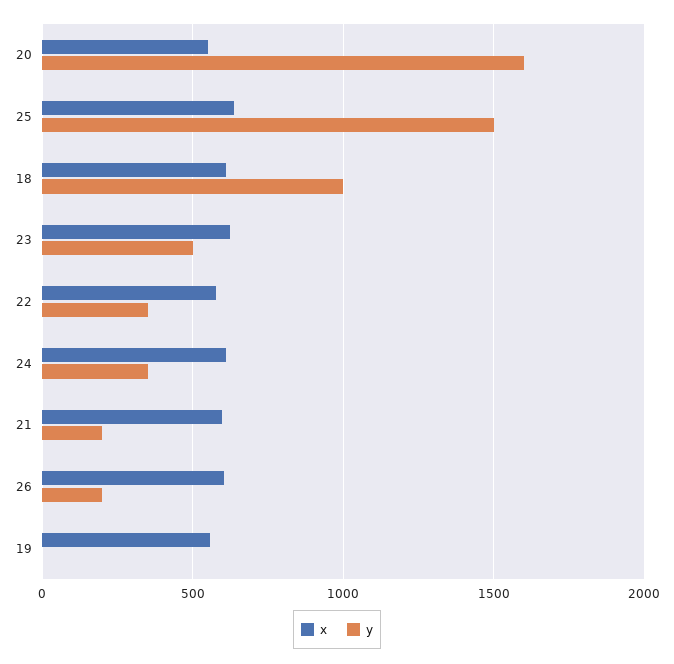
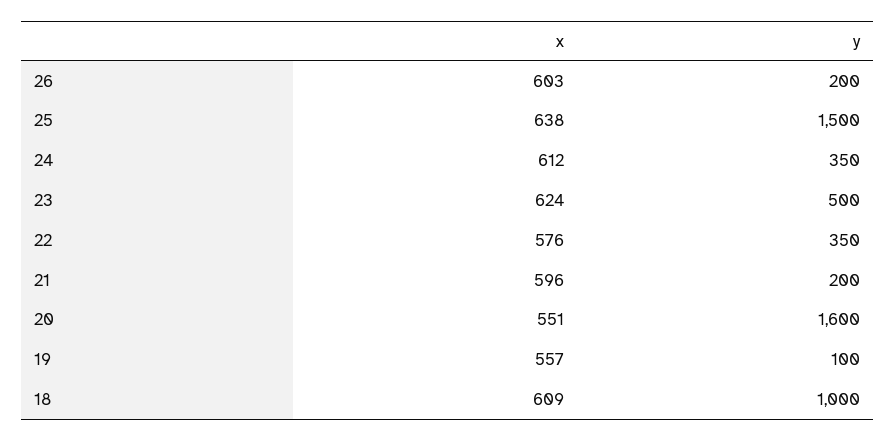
  {
    "x": {
      "20": 551,
      "25": 638,
      "18": 609,
      "23": 624,
      "22": 576,
      "24": 612,
      "21": 596,
      "26": 603,
      "19": 557
    },
    "y": {
      "20": 1600,
      "25": 1500,
      "18": 1000,
      "23": 500,
      "22": 350,
      "24": 350,
      "21": 200,
      "26": 200,
-     "19": 0
+     "19": 100
    }
  }

